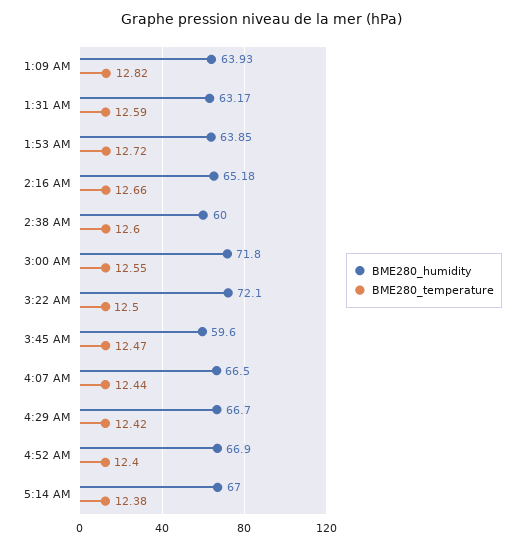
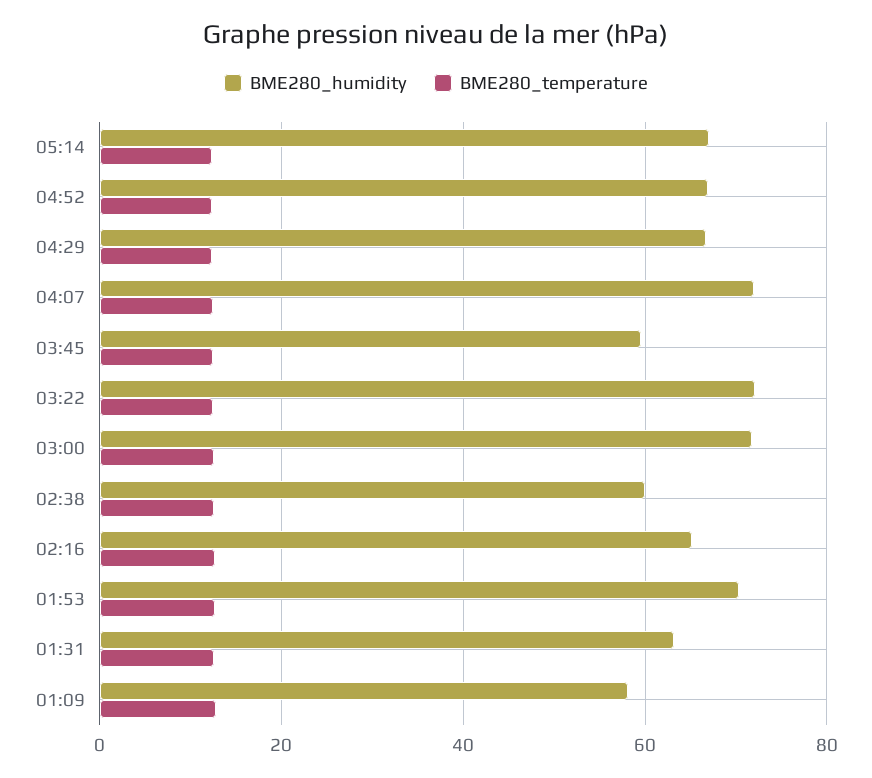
  {
    "BME280_humidity": {
-     "1:09 AM": 63.93,
+     "1:09 AM": 58,
      "1:31 AM": 63.17,
-     "1:53 AM": 63.85,
+     "1:53 AM": 70,
      "2:16 AM": 65.18,
      "2:38 AM": 60,
      "3:00 AM": 71.8,
      "3:22 AM": 72.1,
      "3:45 AM": 59.6,
-     "4:07 AM": 66.5,
+     "4:07 AM": 72,
      "4:29 AM": 66.7,
      "4:52 AM": 66.9,
      "5:14 AM": 67
    },
    "BME280_temperature": {
      "1:09 AM": 12.82,
      "1:31 AM": 12.59,
      "1:53 AM": 12.72,
      "2:16 AM": 12.66,
      "2:38 AM": 12.6,
      "3:00 AM": 12.55,
      "3:22 AM": 12.5,
      "3:45 AM": 12.47,
      "4:07 AM": 12.44,
      "4:29 AM": 12.42,
      "4:52 AM": 12.4,
      "5:14 AM": 12.38
    }
  }

